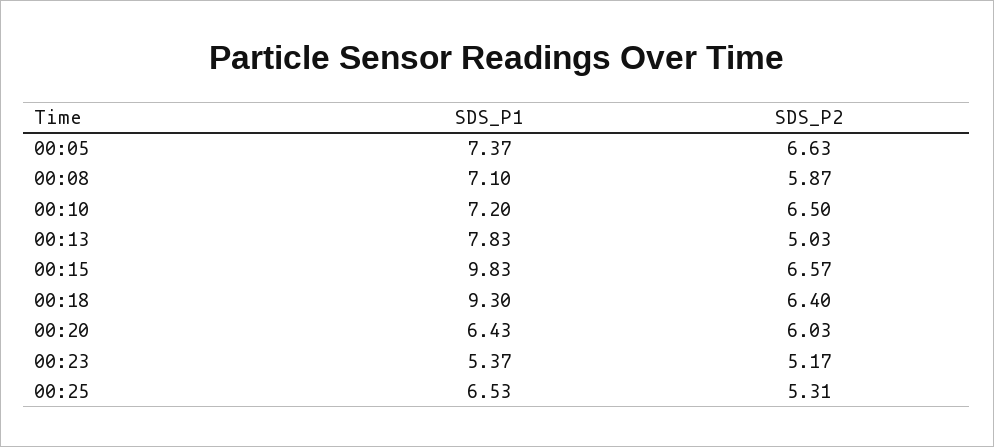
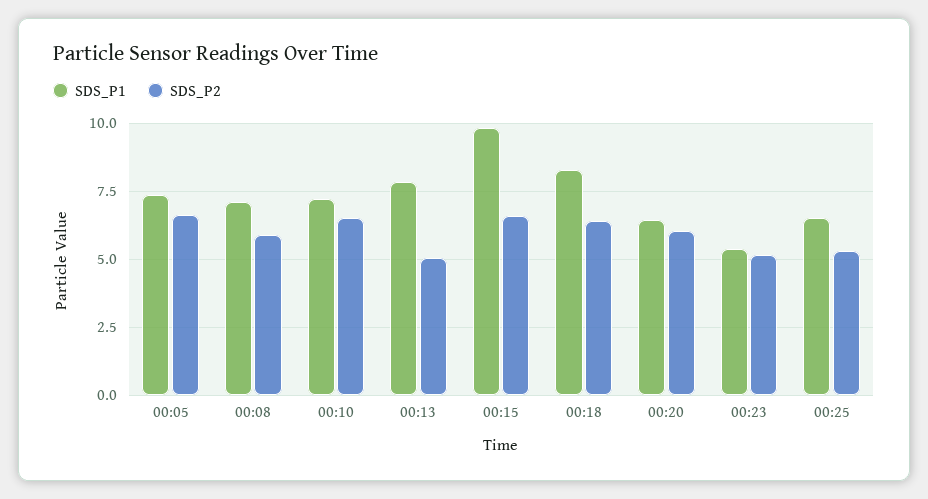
  {
    "SDS_P1": {
      "00:05": 7.37,
      "00:08": 7.1,
      "00:10": 7.2,
      "00:13": 7.83,
      "00:15": 9.83,
-     "00:18": 9.3,
+     "00:18": 8.25,
      "00:20": 6.43,
      "00:23": 5.37,
      "00:25": 6.53
    },
    "SDS_P2": {
      "00:05": 6.63,
      "00:08": 5.87,
      "00:10": 6.5,
      "00:13": 5.03,
      "00:15": 6.57,
      "00:18": 6.4,
      "00:20": 6.03,
      "00:23": 5.17,
      "00:25": 5.31
    }
  }

